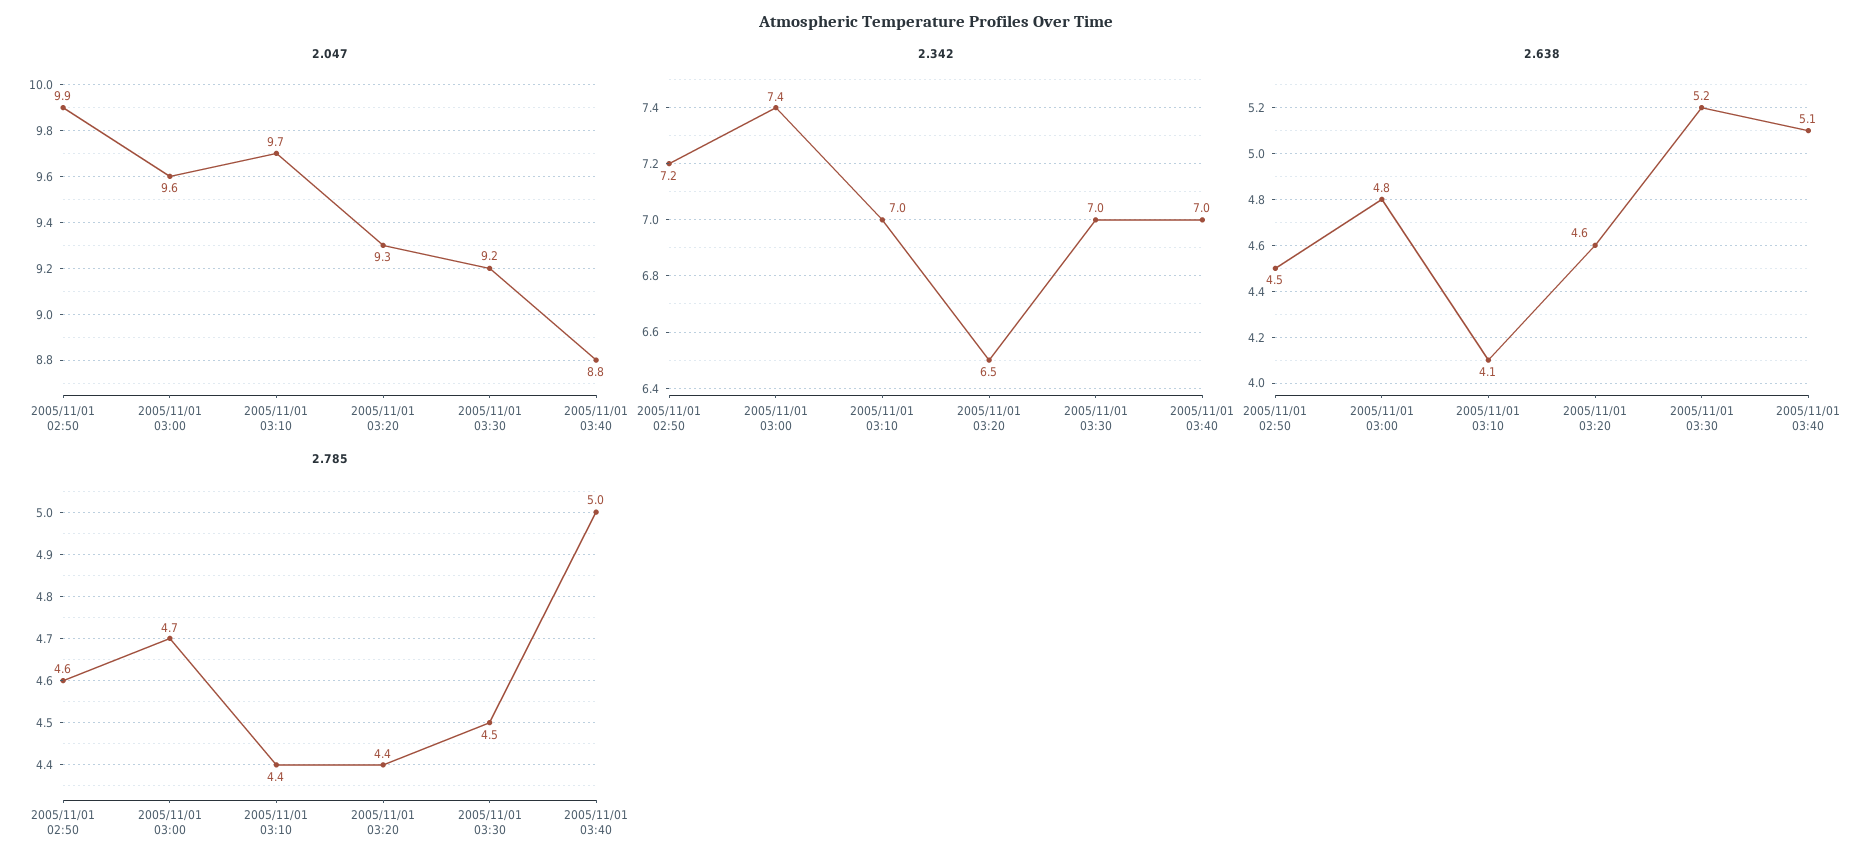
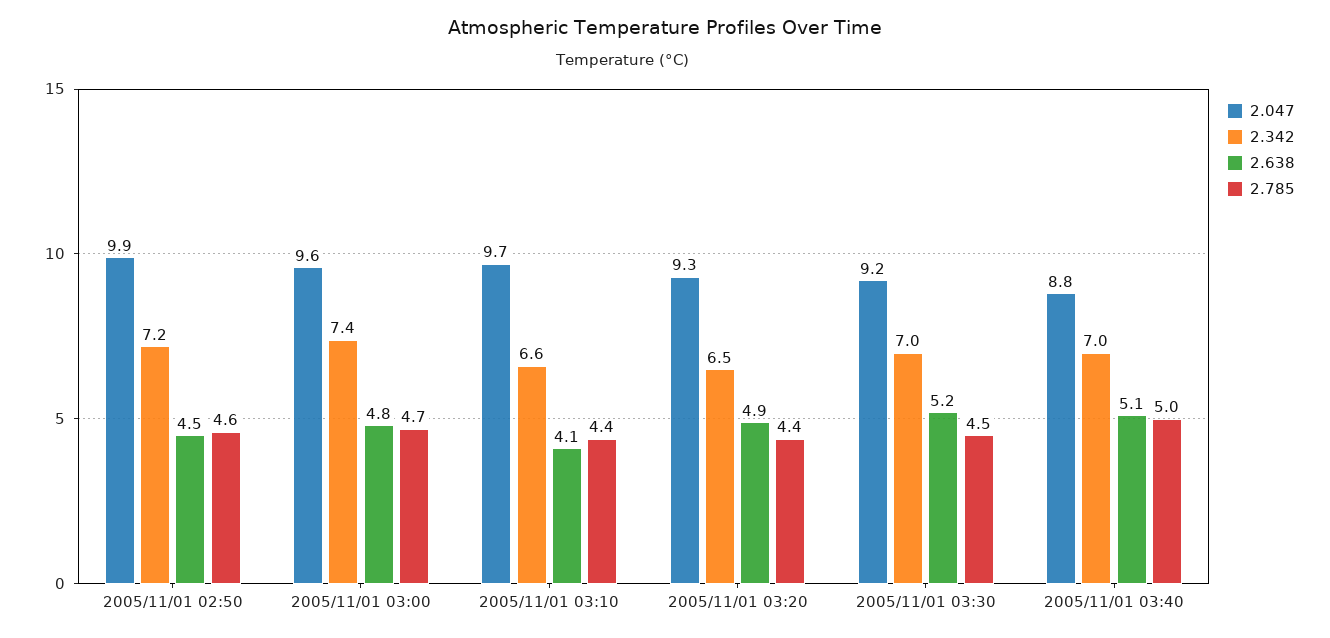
  {
    "2.047": {
      "2005/11/01 02:50": 9.9,
      "2005/11/01 03:00": 9.6,
      "2005/11/01 03:10": 9.7,
      "2005/11/01 03:20": 9.3,
      "2005/11/01 03:30": 9.2,
      "2005/11/01 03:40": 8.8
    },
    "2.342": {
      "2005/11/01 02:50": 7.2,
      "2005/11/01 03:00": 7.4,
-     "2005/11/01 03:10": 7,
+     "2005/11/01 03:10": 6.6,
      "2005/11/01 03:20": 6.5,
      "2005/11/01 03:30": 7,
      "2005/11/01 03:40": 7
    },
    "2.638": {
      "2005/11/01 02:50": 4.5,
      "2005/11/01 03:00": 4.8,
      "2005/11/01 03:10": 4.1,
-     "2005/11/01 03:20": 4.6,
+     "2005/11/01 03:20": 4.9,
      "2005/11/01 03:30": 5.2,
      "2005/11/01 03:40": 5.1
    },
    "2.785": {
      "2005/11/01 02:50": 4.6,
      "2005/11/01 03:00": 4.7,
      "2005/11/01 03:10": 4.4,
      "2005/11/01 03:20": 4.4,
      "2005/11/01 03:30": 4.5,
      "2005/11/01 03:40": 5
    }
  }

